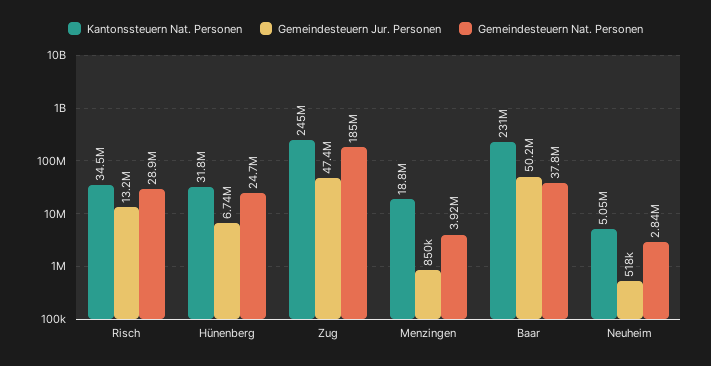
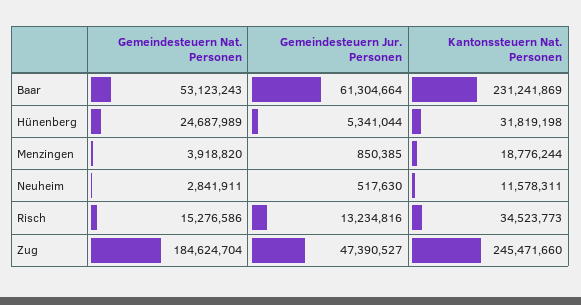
  {
    "Kantonssteuern Nat. Personen": {
      "Risch": 34523773,
      "Hünenberg": 31819198,
      "Zug": 245471660,
      "Menzingen": 18776244,
      "Baar": 231241869,
-     "Neuheim": 5050000
+     "Neuheim": 11578311
    },
    "Gemeindesteuern Jur. Personen": {
      "Risch": 13234816,
-     "Hünenberg": 6740000,
+     "Hünenberg": 5341044,
      "Zug": 47390527,
      "Menzingen": 850385,
-     "Baar": 50200000,
+     "Baar": 61304664,
      "Neuheim": 517630
    },
    "Gemeindesteuern Nat. Personen": {
-     "Risch": 28900000,
+     "Risch": 15276586,
      "Hünenberg": 24687989,
      "Zug": 184624704,
      "Menzingen": 3918820,
-     "Baar": 37800000,
+     "Baar": 53123243,
      "Neuheim": 2841911
    }
  }

